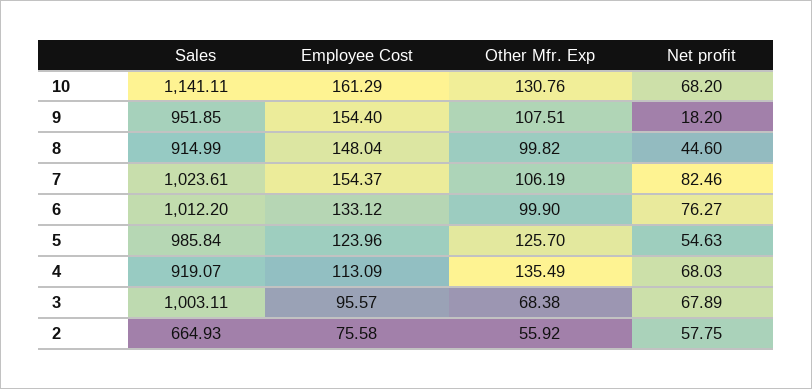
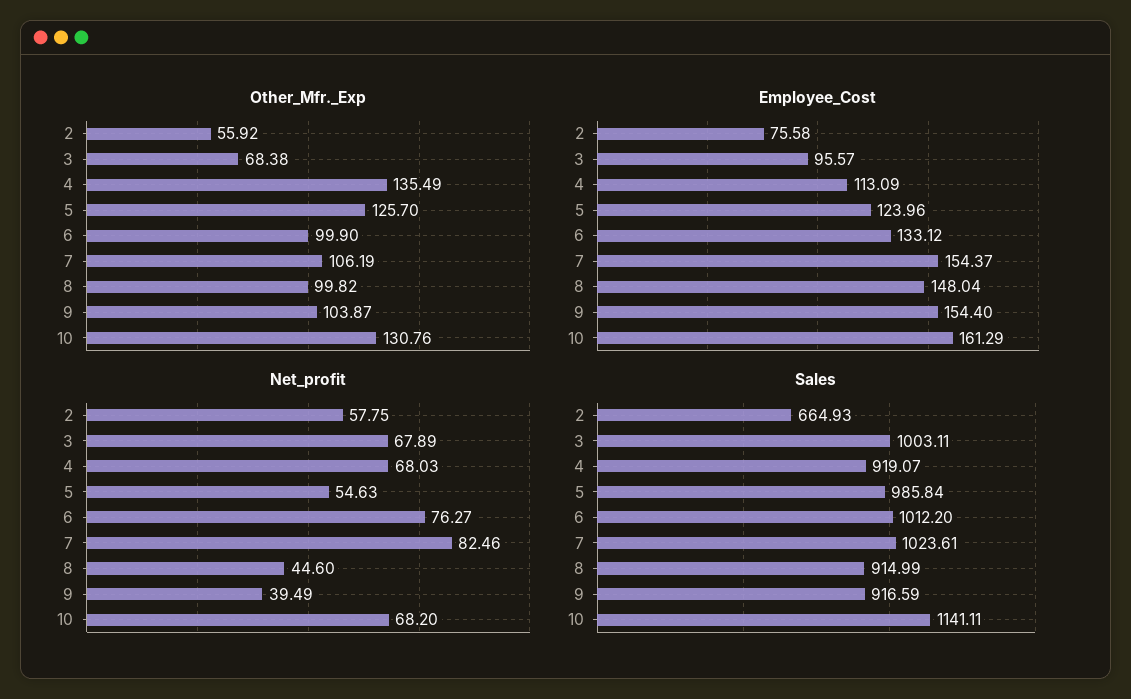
  {
    "Sales": {
      "10": 1141.11,
-     "9": 951.85,
+     "9": 916.59,
      "8": 914.99,
      "7": 1023.61,
      "6": 1012.2,
      "5": 985.84,
      "4": 919.07,
      "3": 1003.11,
      "2": 664.93
    },
    "Employee Cost": {
      "10": 161.29,
      "9": 154.4,
      "8": 148.04,
      "7": 154.37,
      "6": 133.12,
      "5": 123.96,
      "4": 113.09,
      "3": 95.57,
      "2": 75.58
    },
    "Other Mfr. Exp": {
      "10": 130.76,
-     "9": 107.51,
+     "9": 103.87,
      "8": 99.82,
      "7": 106.19,
      "6": 99.9,
      "5": 125.7,
      "4": 135.49,
      "3": 68.38,
      "2": 55.92
    },
    "Net profit": {
      "10": 68.2,
-     "9": 18.2,
+     "9": 39.49,
      "8": 44.6,
      "7": 82.46,
      "6": 76.27,
      "5": 54.63,
      "4": 68.03,
      "3": 67.89,
      "2": 57.75
    }
  }

